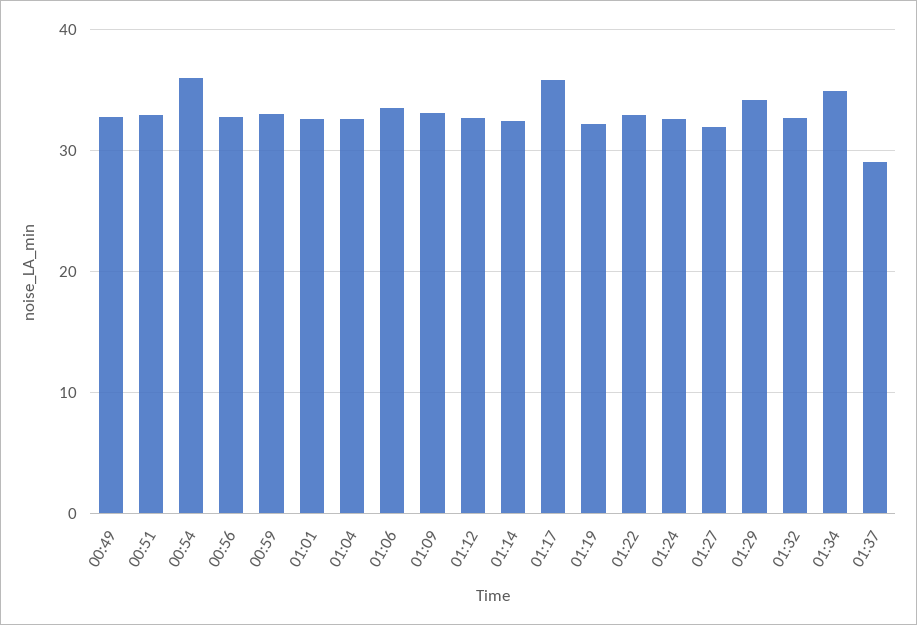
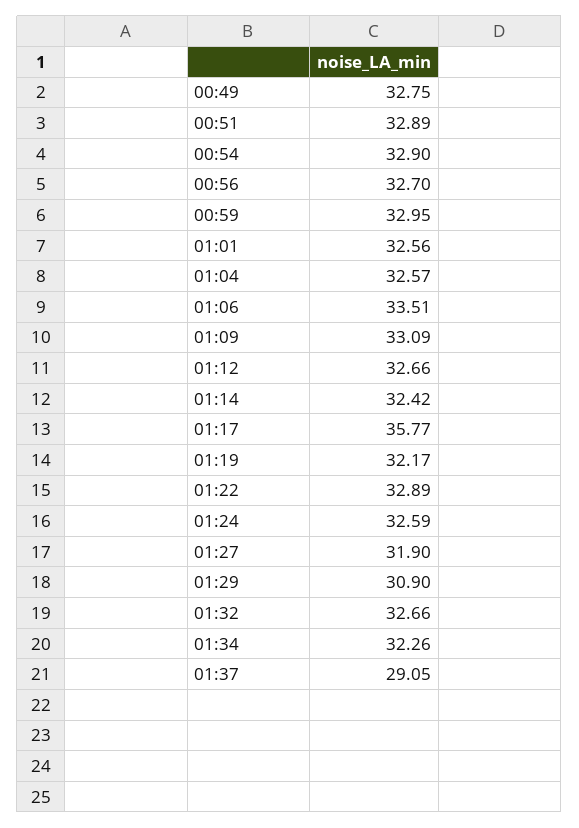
  {
    "00:49": 32.75,
    "00:51": 32.89,
-   "00:54": 36,
+   "00:54": 32.9,
    "00:56": 32.7,
    "00:59": 32.95,
    "01:01": 32.56,
    "01:04": 32.57,
    "01:06": 33.51,
    "01:09": 33.09,
    "01:12": 32.66,
    "01:14": 32.42,
    "01:17": 35.77,
    "01:19": 32.17,
    "01:22": 32.89,
    "01:24": 32.59,
    "01:27": 31.9,
-   "01:29": 34,
+   "01:29": 30.9,
    "01:32": 32.66,
-   "01:34": 35,
+   "01:34": 32.26,
    "01:37": 29.05
  }

